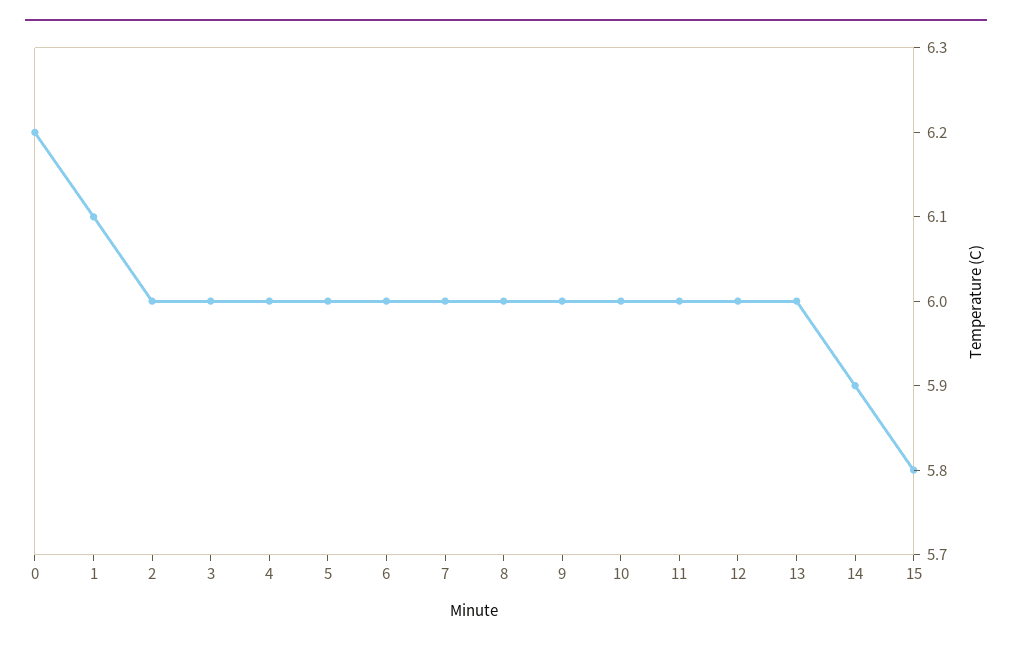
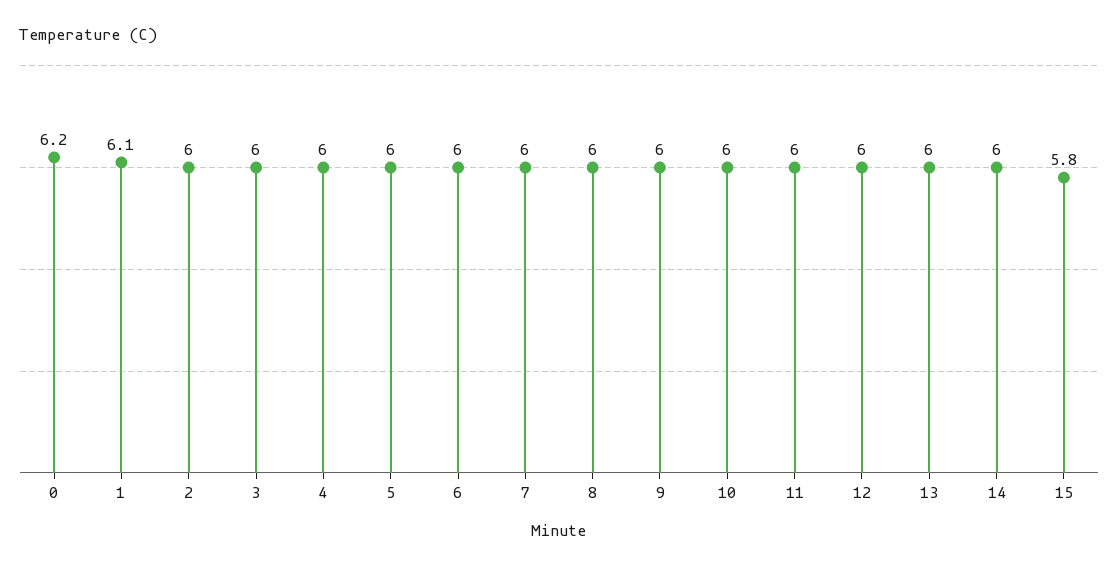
  {
    "0": 6.2,
    "1": 6.1,
    "2": 6,
    "3": 6,
    "4": 6,
    "5": 6,
    "6": 6,
    "7": 6,
    "8": 6,
    "9": 6,
    "10": 6,
    "11": 6,
    "12": 6,
    "13": 6,
-   "14": 5.9,
+   "14": 6,
    "15": 5.8
  }

